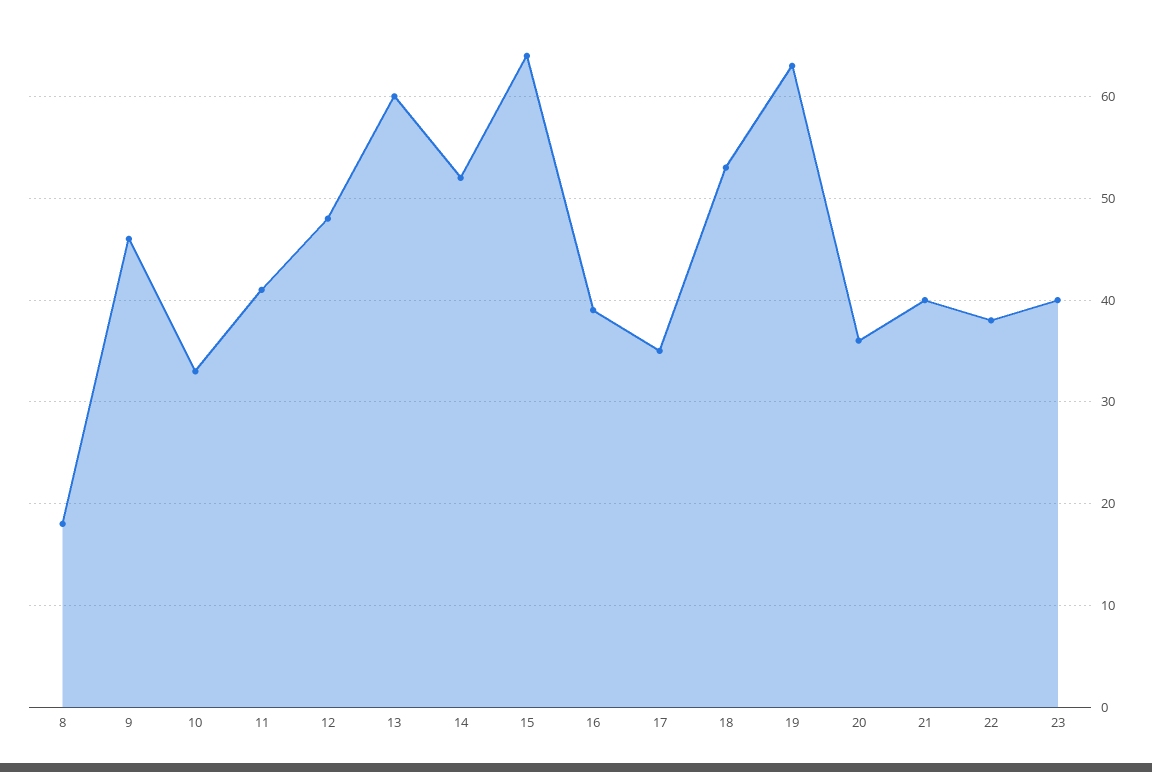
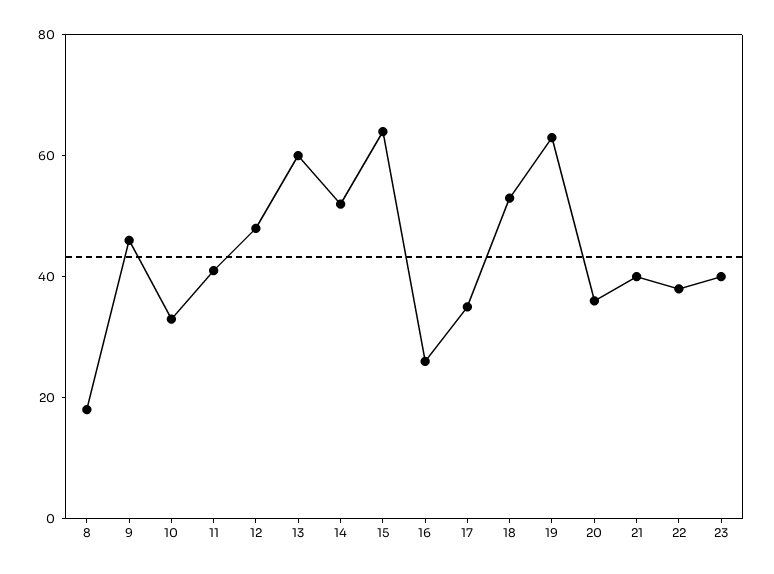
  {
    "8": 18,
    "9": 46,
    "10": 33,
    "11": 41,
    "12": 48,
    "13": 60,
    "14": 52,
    "15": 64,
-   "16": 39,
+   "16": 25,
    "17": 35,
    "18": 53,
    "19": 63,
    "20": 36,
    "21": 40,
    "22": 38,
    "23": 40
  }

